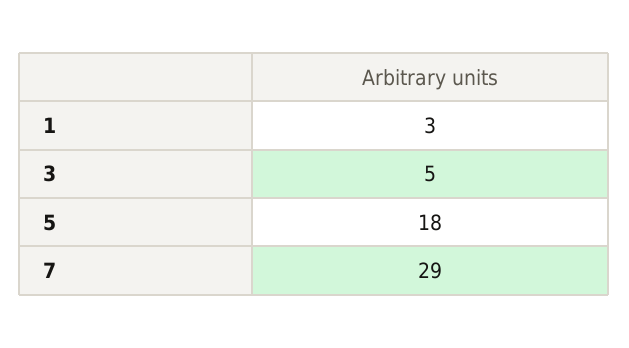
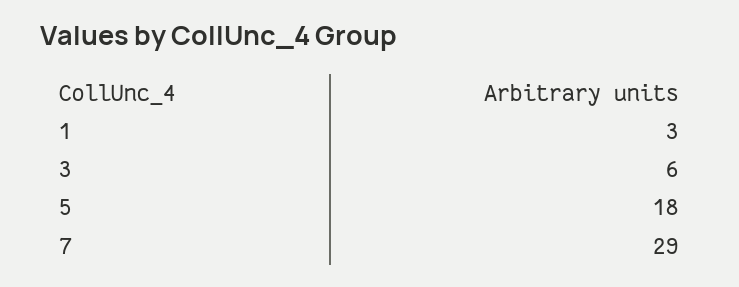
  {
    "1": 3,
-   "3": 5,
+   "3": 6,
    "5": 18,
    "7": 29
  }

